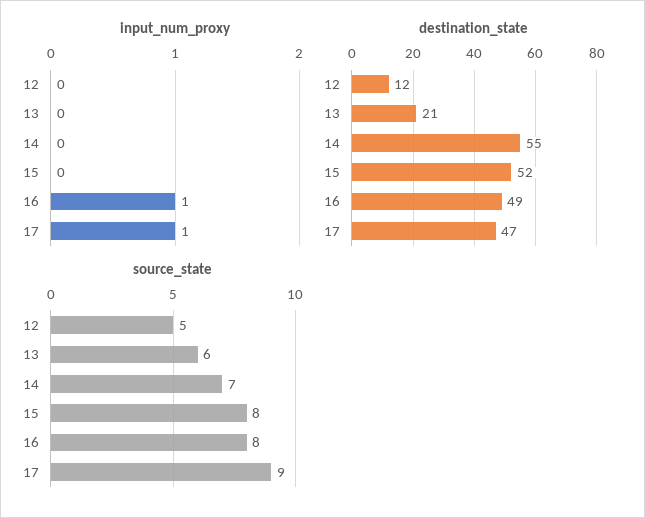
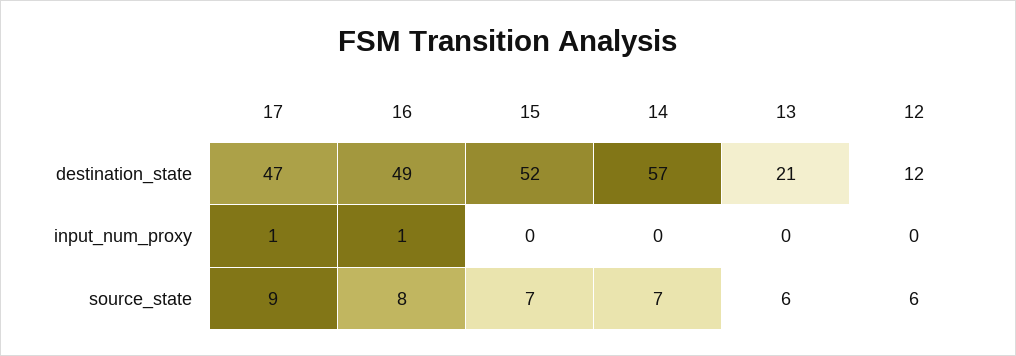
  {
    "input_num_proxy": {
      "12": 0,
      "13": 0,
      "14": 0,
      "15": 0,
      "16": 1,
      "17": 1
    },
    "destination_state": {
      "12": 12,
      "13": 21,
-     "14": 55,
+     "14": 57,
      "15": 52,
      "16": 49,
      "17": 47
    },
    "source_state": {
-     "12": 5,
+     "12": 6,
      "13": 6,
      "14": 7,
-     "15": 8,
+     "15": 7,
      "16": 8,
      "17": 9
    }
  }

